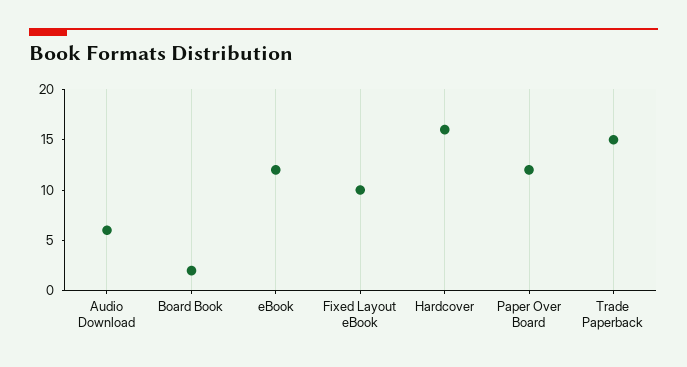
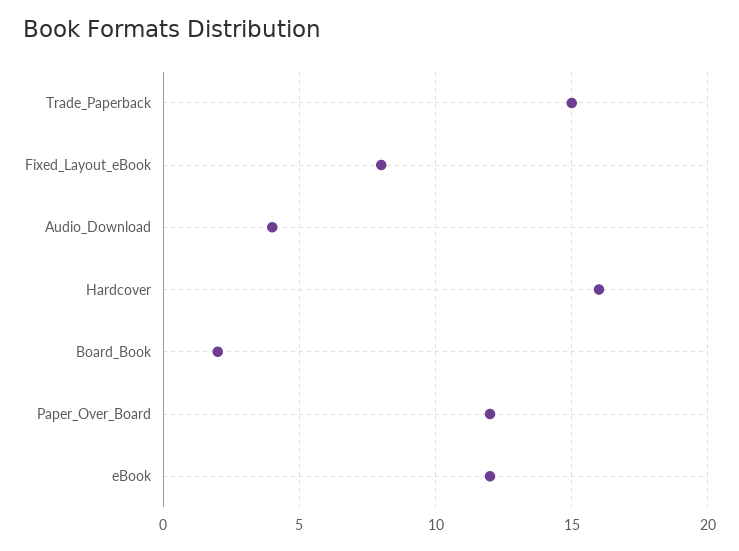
  {
-   "Audio Download": 6,
+   "Audio Download": 4,
    "Board Book": 2,
    "eBook": 12,
-   "Fixed Layout eBook": 10,
+   "Fixed Layout eBook": 8,
    "Hardcover": 16,
    "Paper Over Board": 12,
    "Trade Paperback": 15
  }

